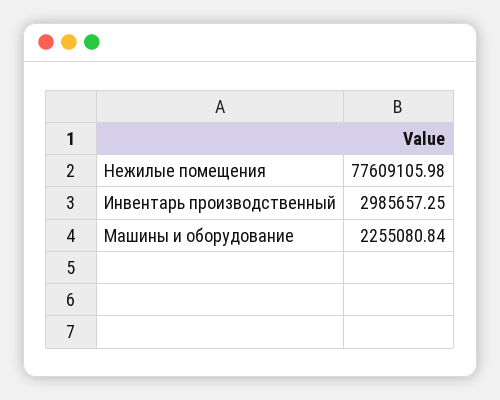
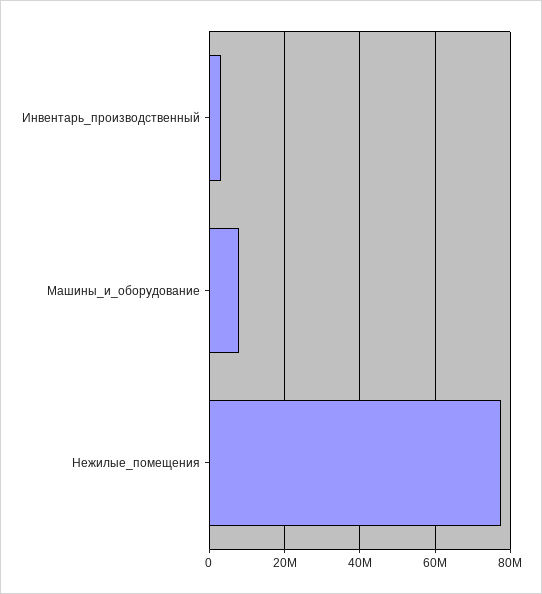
  {
    "Нежилые помещения": 77609105.98,
    "Инвентарь производственный": 2985657.25,
-   "Машины и оборудование": 2255080.84
+   "Машины и оборудование": 8000000
  }

